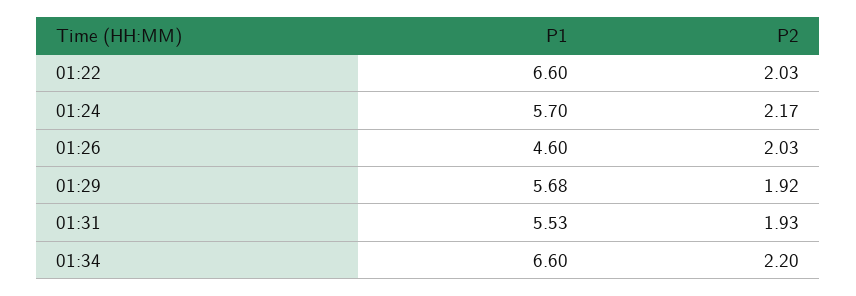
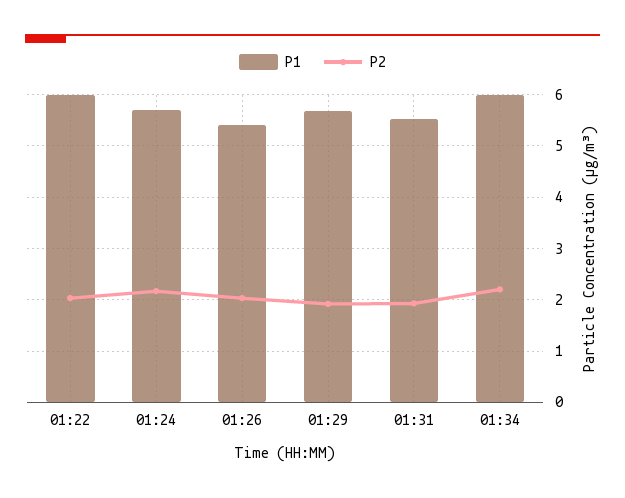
  {
    "P1": {
-     "01:22": 6.6,
+     "01:22": 6,
      "01:24": 5.7,
-     "01:26": 4.6,
+     "01:26": 5.4,
      "01:29": 5.68,
      "01:31": 5.53,
-     "01:34": 6.6
+     "01:34": 6
    },
    "P2": {
      "01:22": 2.03,
      "01:24": 2.17,
      "01:26": 2.03,
      "01:29": 1.92,
      "01:31": 1.93,
      "01:34": 2.2
    }
  }

